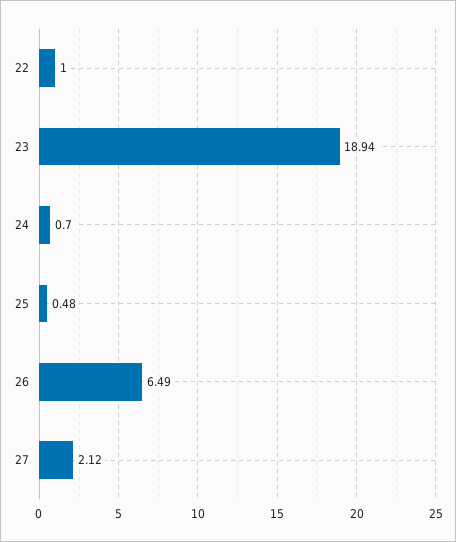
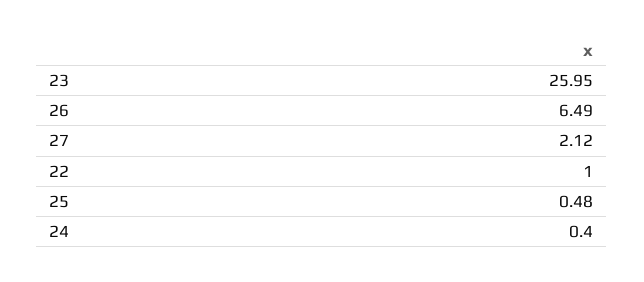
  {
    "22": 1,
-   "23": 18.94,
+   "23": 25.95,
-   "24": 0.7,
+   "24": 0.4,
    "25": 0.48,
    "26": 6.49,
    "27": 2.12
  }

